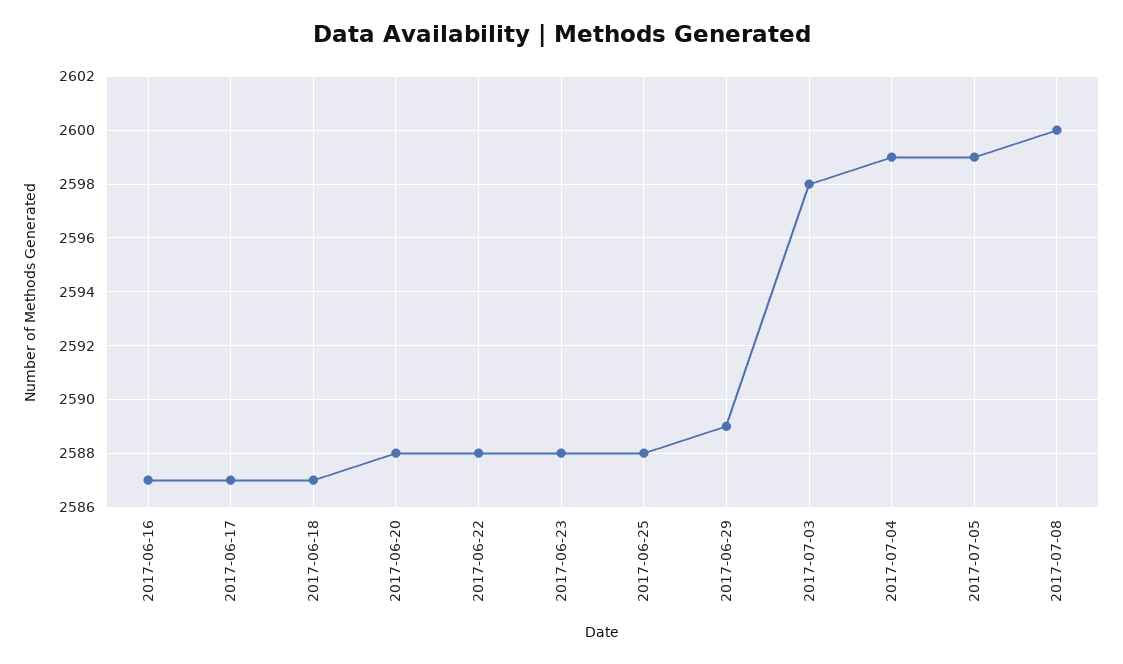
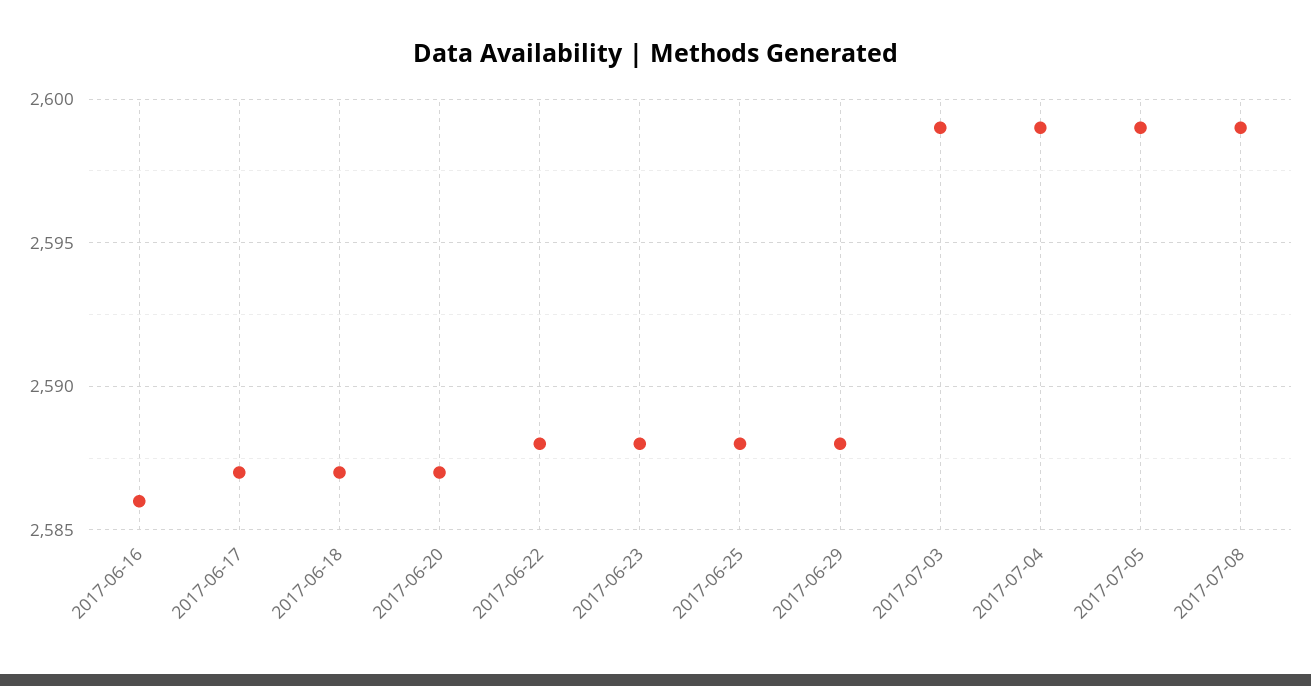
  {
-   "2017-06-16": 2587,
+   "2017-06-16": 2586,
    "2017-06-17": 2587,
    "2017-06-18": 2587,
-   "2017-06-20": 2588,
+   "2017-06-20": 2587,
    "2017-06-22": 2588,
    "2017-06-23": 2588,
    "2017-06-25": 2588,
-   "2017-06-29": 2589,
+   "2017-06-29": 2588,
-   "2017-07-03": 2598,
+   "2017-07-03": 2599,
    "2017-07-04": 2599,
    "2017-07-05": 2599,
-   "2017-07-08": 2600
+   "2017-07-08": 2599
  }

